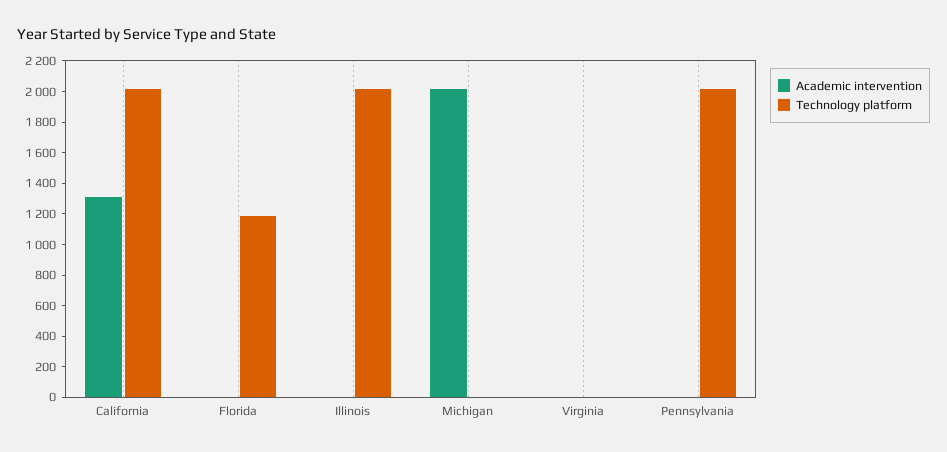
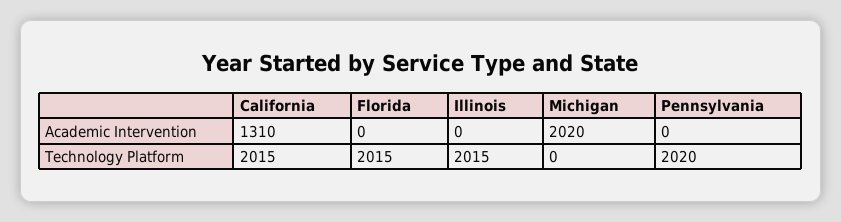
  {
    "Academic intervention": {
      "California": 1310,
      "Florida": 0,
      "Illinois": 0,
      "Michigan": 2020,
-     "Virginia": 0,
      "Pennsylvania": 0
    },
    "Technology platform": {
      "California": 2015,
-     "Florida": 1200,
+     "Florida": 2015,
      "Illinois": 2015,
      "Michigan": 0,
-     "Virginia": 0,
      "Pennsylvania": 2020
    }
  }

